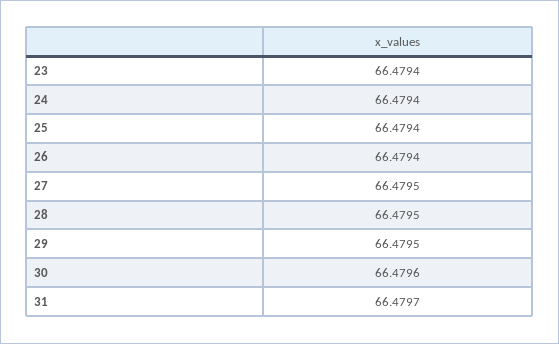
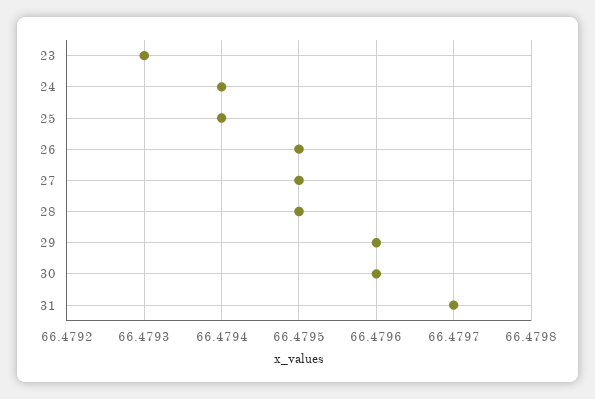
  {
-   "23": 66.4794,
+   "23": 66.4793,
    "24": 66.4794,
    "25": 66.4794,
-   "26": 66.4794,
+   "26": 66.4795,
    "27": 66.4795,
    "28": 66.4795,
-   "29": 66.4795,
+   "29": 66.4796,
    "30": 66.4796,
    "31": 66.4797
  }

